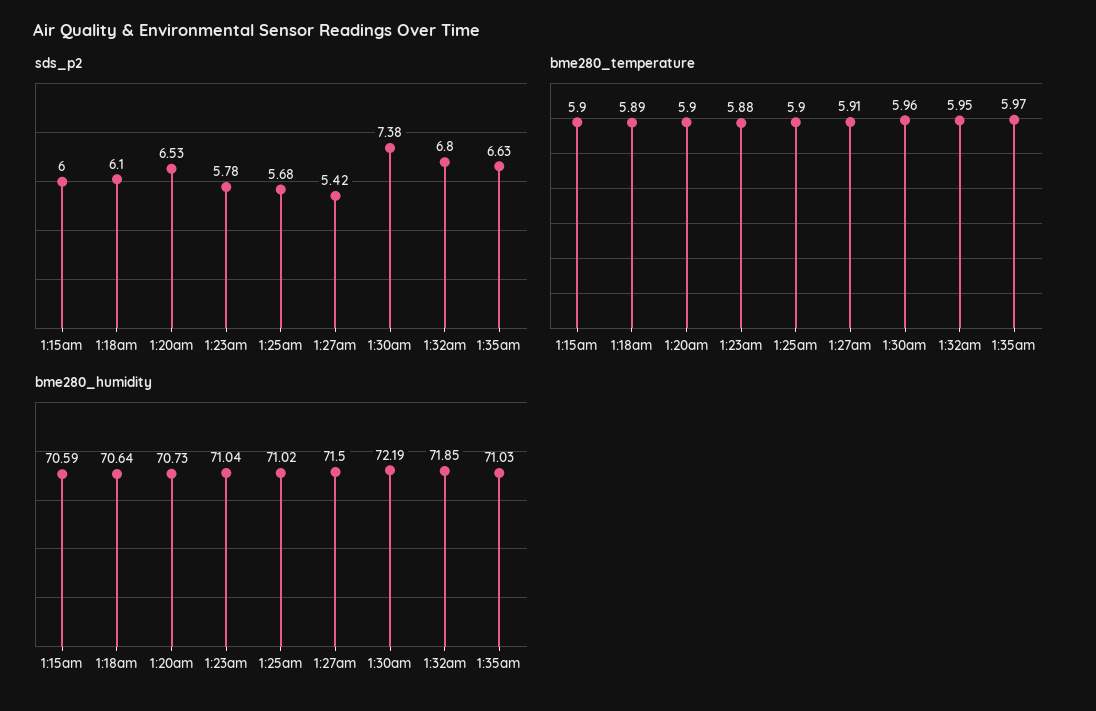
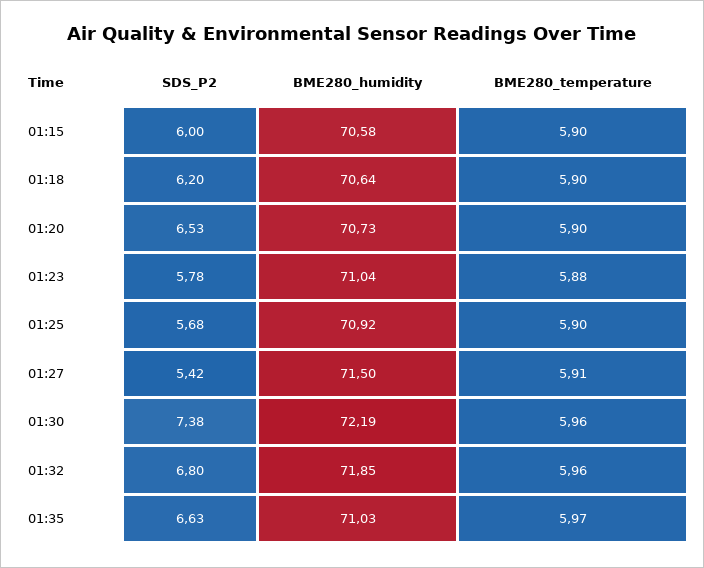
  {
    "sds_p2": {
      "1:15am": 6,
-     "1:18am": 6.1,
+     "1:18am": 6.2,
      "1:20am": 6.53,
      "1:23am": 5.78,
      "1:25am": 5.68,
      "1:27am": 5.42,
      "1:30am": 7.38,
      "1:32am": 6.8,
      "1:35am": 6.63
    },
    "bme280_temperature": {
      "1:15am": 5.9,
-     "1:18am": 5.89,
+     "1:18am": 5.9,
      "1:20am": 5.9,
      "1:23am": 5.88,
      "1:25am": 5.9,
      "1:27am": 5.91,
      "1:30am": 5.96,
-     "1:32am": 5.95,
+     "1:32am": 5.96,
      "1:35am": 5.97
    },
    "bme280_humidity": {
-     "1:15am": 70.59,
+     "1:15am": 70.58,
      "1:18am": 70.64,
      "1:20am": 70.73,
      "1:23am": 71.04,
-     "1:25am": 71.02,
+     "1:25am": 70.92,
      "1:27am": 71.5,
      "1:30am": 72.19,
      "1:32am": 71.85,
      "1:35am": 71.03
    }
  }

